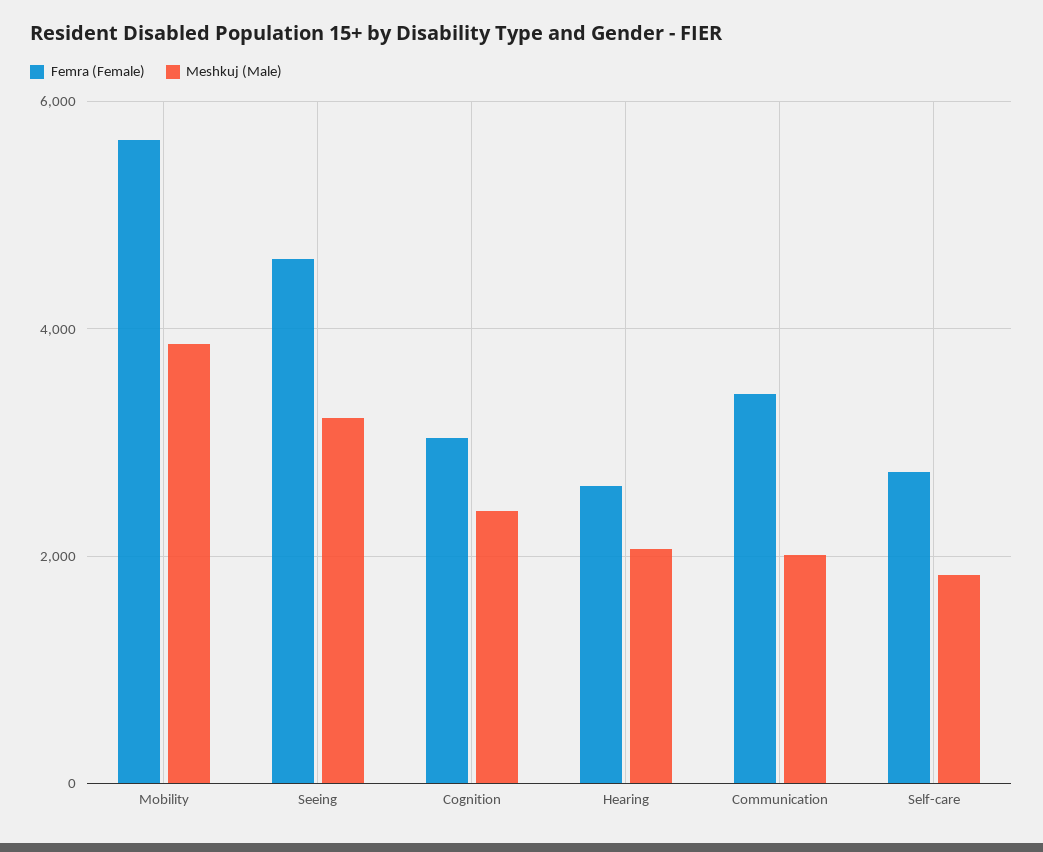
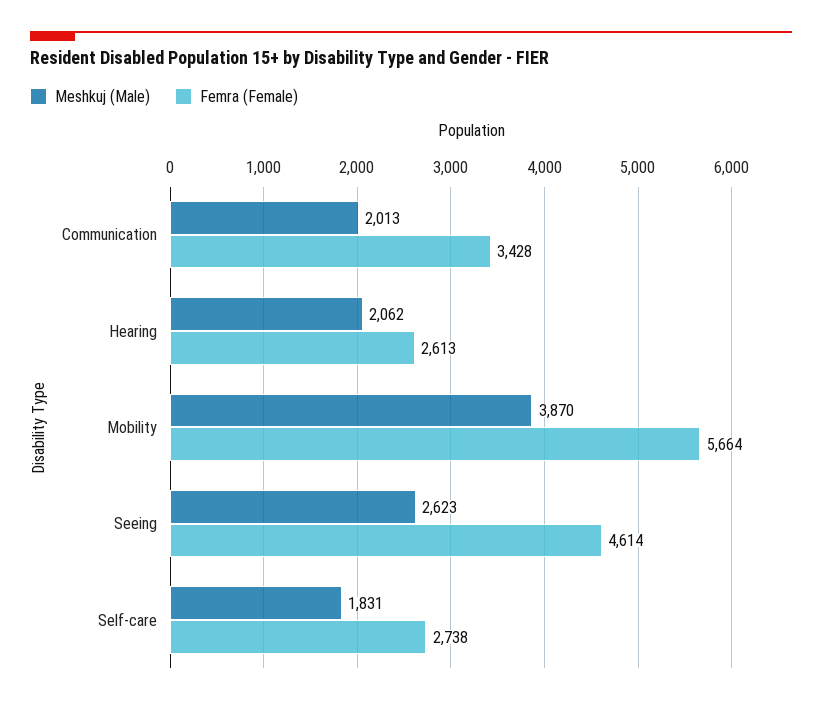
  {
    "Femra (Female)": {
      "Mobility": 5664,
      "Seeing": 4614,
-     "Cognition": 3000,
      "Hearing": 2613,
      "Communication": 3428,
      "Self-care": 2738
    },
    "Meshkuj (Male)": {
      "Mobility": 3870,
-     "Seeing": 3200,
+     "Seeing": 2623,
-     "Cognition": 2400,
      "Hearing": 2062,
      "Communication": 2013,
      "Self-care": 1831
    }
  }

